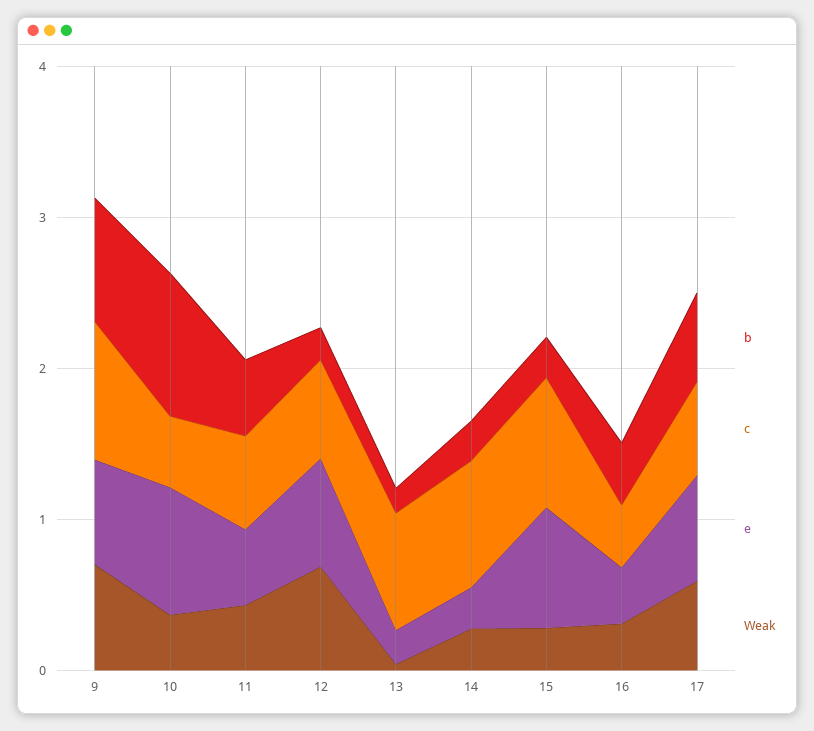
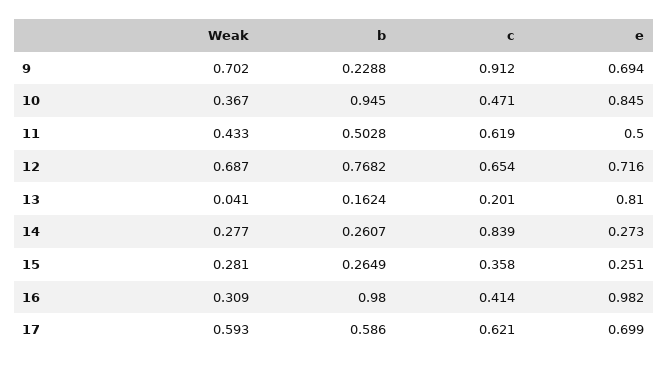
  {
    "b": {
-     "9": 0.8,
+     "9": 0.2288,
      "10": 0.945,
      "11": 0.5028,
-     "12": 0.2,
+     "12": 0.7682,
      "13": 0.1624,
      "14": 0.2607,
      "15": 0.2649,
-     "16": 0.4,
+     "16": 0.98,
      "17": 0.586
    },
    "c": {
      "9": 0.912,
      "10": 0.471,
      "11": 0.619,
      "12": 0.654,
-     "13": 0.8,
+     "13": 0.201,
      "14": 0.839,
-     "15": 0.8,
+     "15": 0.358,
      "16": 0.414,
      "17": 0.621
    },
    "e": {
      "9": 0.694,
      "10": 0.845,
      "11": 0.5,
      "12": 0.716,
-     "13": 0.2,
+     "13": 0.81,
      "14": 0.273,
-     "15": 0.8,
+     "15": 0.251,
-     "16": 0.4,
+     "16": 0.982,
      "17": 0.699
    },
    "Weak": {
      "9": 0.702,
      "10": 0.367,
      "11": 0.433,
      "12": 0.687,
      "13": 0.041,
      "14": 0.277,
      "15": 0.281,
      "16": 0.309,
      "17": 0.593
    }
  }

